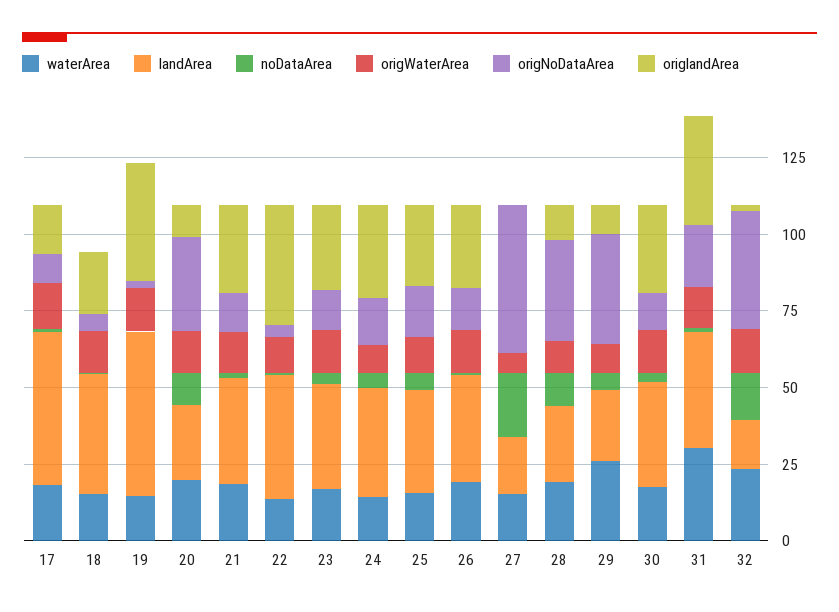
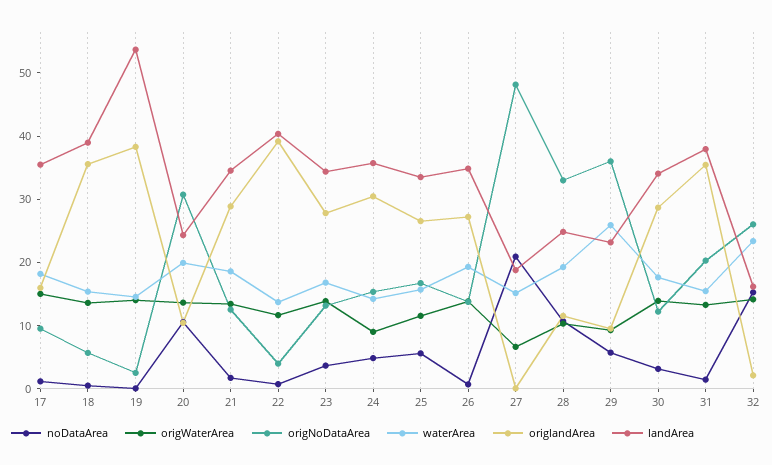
  {
    "waterArea": {
      "17": 18,
      "18": 16,
      "19": 14,
      "20": 20,
      "21": 18,
      "22": 14,
      "23": 16,
      "24": 14,
      "25": 16,
      "26": 20,
      "27": 16,
      "28": 20,
      "29": 26,
      "30": 18,
-     "31": 30,
+     "31": 16,
      "32": 24
    },
    "landArea": {
-     "17": 50,
+     "17": 36,
      "18": 38,
      "19": 54,
      "20": 24,
      "21": 34,
      "22": 40,
      "23": 34,
      "24": 36,
      "25": 34,
      "26": 34,
      "27": 18,
      "28": 24,
      "29": 24,
      "30": 34,
      "31": 38,
      "32": 16
    },
    "noDataArea": {
      "17": 2,
      "18": 0,
      "19": 0,
      "20": 10,
      "21": 2,
      "22": 0,
      "23": 4,
      "24": 4,
      "25": 6,
      "26": 0,
      "27": 20,
      "28": 10,
      "29": 6,
      "30": 4,
      "31": 2,
      "32": 16
    },
    "origWaterArea": {
      "17": 16,
      "18": 14,
      "19": 14,
      "20": 14,
      "21": 14,
      "22": 12,
      "23": 14,
      "24": 10,
      "25": 12,
      "26": 14,
      "27": 6,
      "28": 10,
      "29": 10,
      "30": 14,
      "31": 14,
      "32": 14
    },
    "origNoDataArea": {
      "17": 10,
      "18": 6,
      "19": 2,
      "20": 30,
      "21": 12,
      "22": 4,
      "23": 14,
      "24": 16,
      "25": 16,
      "26": 14,
      "27": 48,
      "28": 32,
      "29": 36,
      "30": 12,
      "31": 20,
-     "32": 40
+     "32": 26
    },
    "origlandArea": {
      "17": 16,
-     "18": 20,
+     "18": 36,
      "19": 38,
      "20": 10,
      "21": 28,
      "22": 40,
      "23": 28,
      "24": 30,
      "25": 26,
      "26": 28,
      "27": 0,
      "28": 12,
      "29": 10,
      "30": 28,
      "31": 36,
      "32": 2
    }
  }

